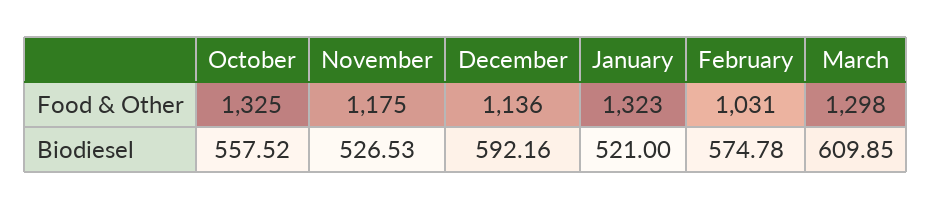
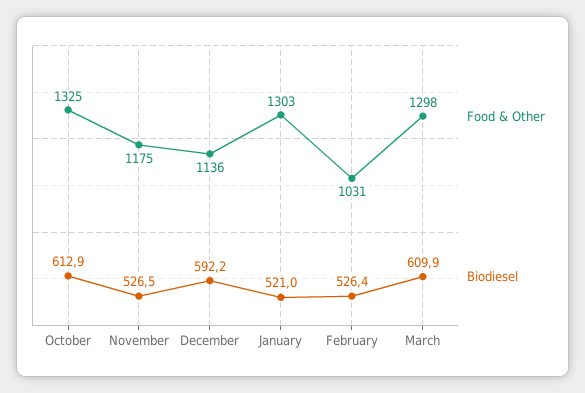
  {
    "Food & Other": {
      "October": 1325,
      "November": 1175,
      "December": 1136,
-     "January": 1323,
+     "January": 1303,
      "February": 1031,
      "March": 1298
    },
    "Biodiesel": {
-     "October": 557.52,
+     "October": 612.9,
      "November": 526.53,
      "December": 592.16,
      "January": 521,
-     "February": 574.78,
+     "February": 526.4,
      "March": 609.85
    }
  }

